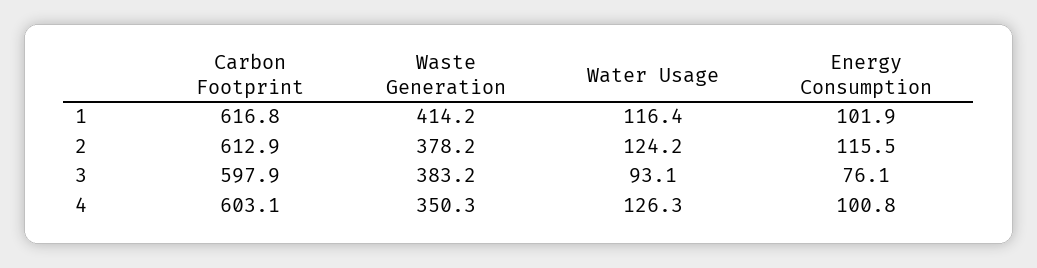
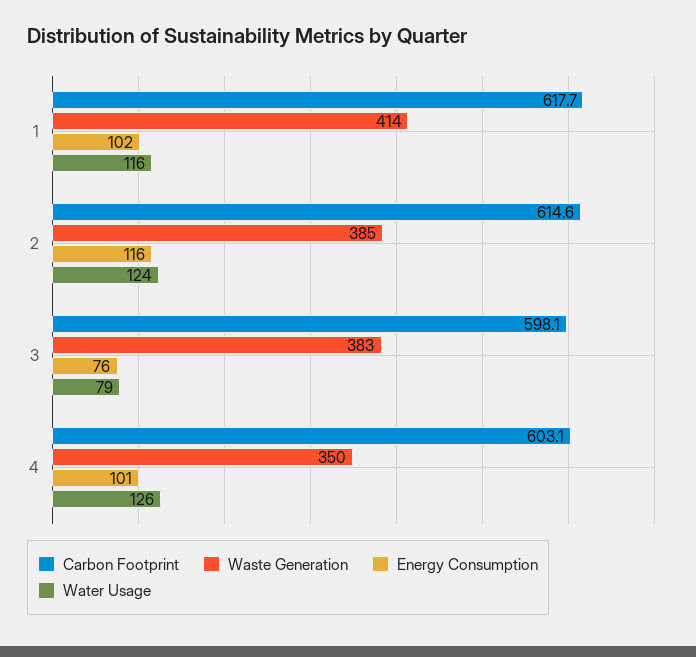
  {
    "Carbon Footprint": {
-     "1": 616.8,
+     "1": 617.7,
-     "2": 612.9,
+     "2": 614.6,
-     "3": 597.9,
+     "3": 598.1,
      "4": 603.1
    },
    "Waste Generation": {
      "1": 414.2,
-     "2": 378.2,
+     "2": 385,
      "3": 383.2,
      "4": 350.3
    },
    "Water Usage": {
      "1": 116.4,
      "2": 124.2,
-     "3": 93.1,
+     "3": 79,
      "4": 126.3
    },
    "Energy Consumption": {
      "1": 101.9,
      "2": 115.5,
      "3": 76.1,
      "4": 100.8
    }
  }

